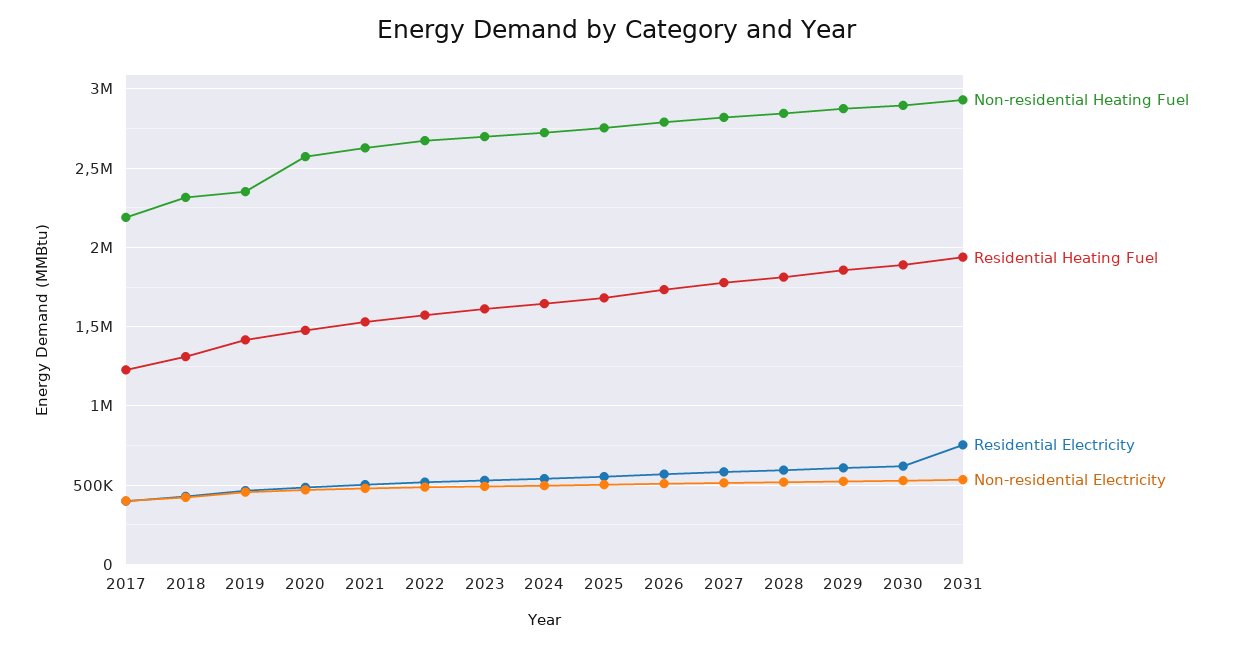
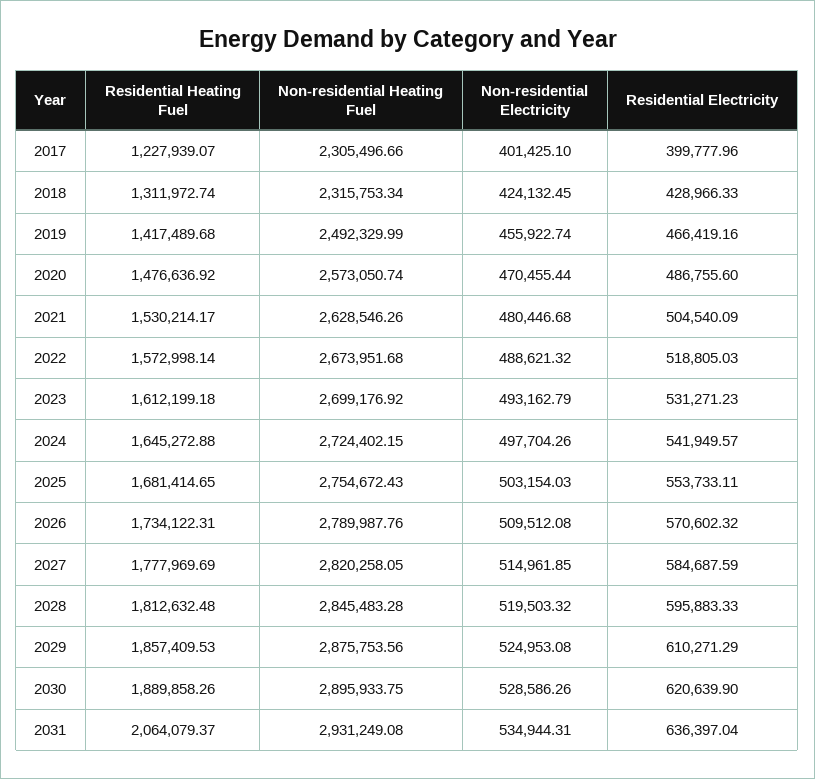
  {
    "Non-residential Heating Fuel": {
-     "2017": 2200000,
+     "2017": 2305496.66,
      "2018": 2315753.34,
-     "2019": 2350000,
+     "2019": 2492329.99,
      "2020": 2573050.74,
      "2021": 2628546.26,
      "2022": 2673951.68,
      "2023": 2699176.92,
      "2024": 2724402.15,
      "2025": 2754672.43,
      "2026": 2789987.76,
      "2027": 2820258.05,
      "2028": 2845483.28,
      "2029": 2875753.56,
      "2030": 2895933.75,
      "2031": 2931249.08
    },
    "Residential Heating Fuel": {
      "2017": 1227939.07,
      "2018": 1311972.74,
      "2019": 1417489.68,
      "2020": 1476636.92,
      "2021": 1530214.17,
      "2022": 1572998.14,
      "2023": 1612199.18,
      "2024": 1645272.88,
      "2025": 1681414.65,
      "2026": 1734122.31,
      "2027": 1777969.69,
      "2028": 1812632.48,
      "2029": 1857409.53,
      "2030": 1889858.26,
-     "2031": 1950000
+     "2031": 2064079.37
    },
    "Residential Electricity": {
      "2017": 399777.96,
      "2018": 428966.33,
      "2019": 466419.16,
      "2020": 486755.6,
      "2021": 504540.09,
      "2022": 518805.03,
      "2023": 531271.23,
      "2024": 541949.57,
      "2025": 553733.11,
      "2026": 570602.32,
      "2027": 584687.59,
      "2028": 595883.33,
      "2029": 610271.29,
      "2030": 620639.9,
-     "2031": 750000
+     "2031": 636397.04
    },
    "Non-residential Electricity": {
      "2017": 401425.1,
      "2018": 424132.45,
      "2019": 455922.74,
      "2020": 470455.44,
      "2021": 480446.68,
      "2022": 488621.32,
      "2023": 493162.79,
      "2024": 497704.26,
      "2025": 503154.03,
      "2026": 509512.08,
      "2027": 514961.85,
      "2028": 519503.32,
      "2029": 524953.08,
      "2030": 528586.26,
      "2031": 534944.31
    }
  }

